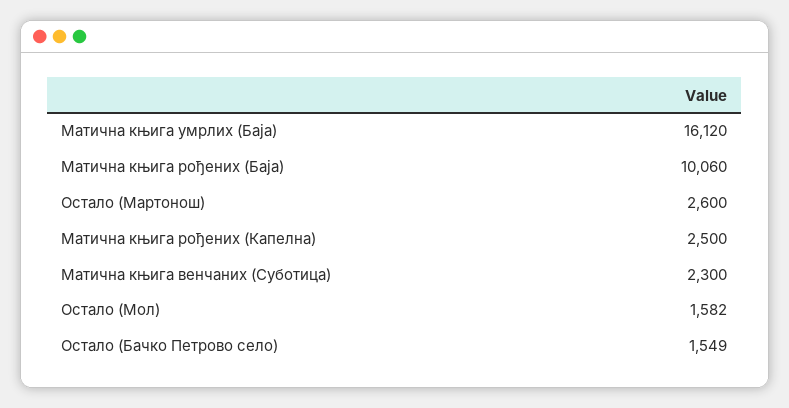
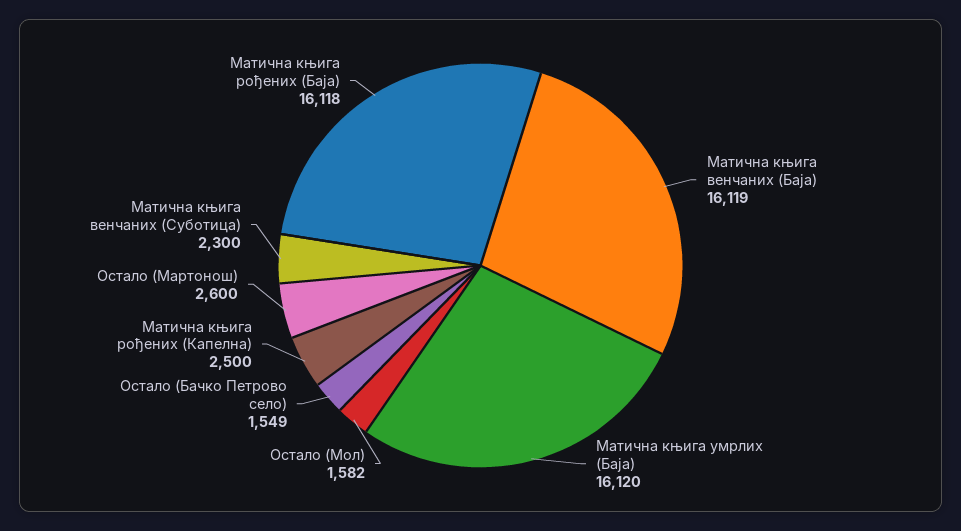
  {
    "Матична књига умрлих (Баја)": 16120,
-   "Матична књига рођених (Баја)": 10060,
+   "Матична књига рођених (Баја)": 16118,
    "Остало (Мартонош)": 2600,
    "Матична књига рођених (Капелна)": 2500,
    "Матична књига венчаних (Суботица)": 2300,
    "Остало (Мол)": 1582,
-   "Остало (Бачко Петрово село)": 1549
+   "Остало (Бачко Петрово село)": 1549,
+   "Матична књига венчаних (Баја)": 16119
  }

